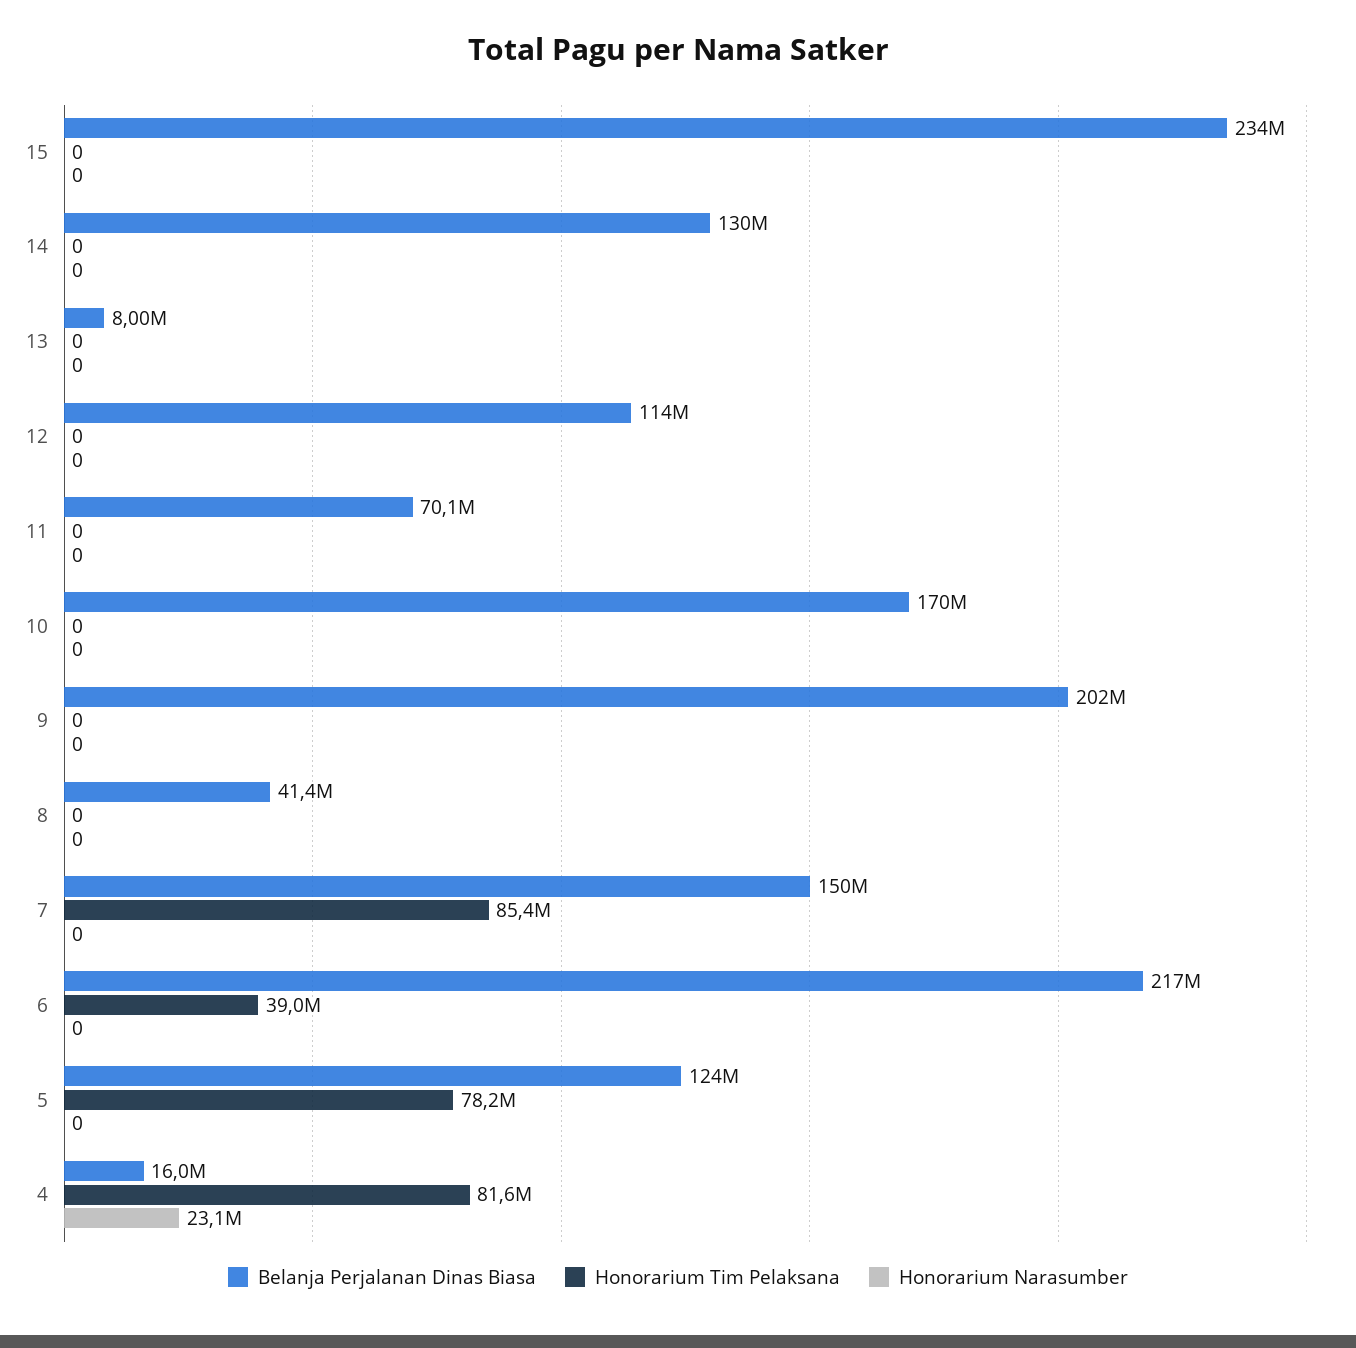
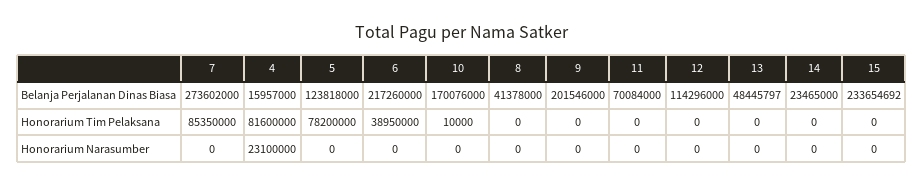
  {
    "Belanja Perjalanan Dinas Biasa": {
      "15": 233654692,
-     "14": 130000000,
+     "14": 23465000,
-     "13": 8000000,
+     "13": 48445797,
      "12": 114296000,
      "11": 70084000,
      "10": 170076000,
      "9": 201546000,
      "8": 41378000,
-     "7": 150000000,
+     "7": 273602000,
      "6": 217260000,
      "5": 123818000,
      "4": 15957000
    },
    "Honorarium Tim Pelaksana": {
      "15": 0,
      "14": 0,
      "13": 0,
      "12": 0,
      "11": 0,
-     "10": 0,
+     "10": 10000,
      "9": 0,
      "8": 0,
      "7": 85350000,
      "6": 38950000,
      "5": 78200000,
      "4": 81600000
    },
    "Honorarium Narasumber": {
      "15": 0,
      "14": 0,
      "13": 0,
      "12": 0,
      "11": 0,
      "10": 0,
      "9": 0,
      "8": 0,
      "7": 0,
      "6": 0,
      "5": 0,
      "4": 23100000
    }
  }

